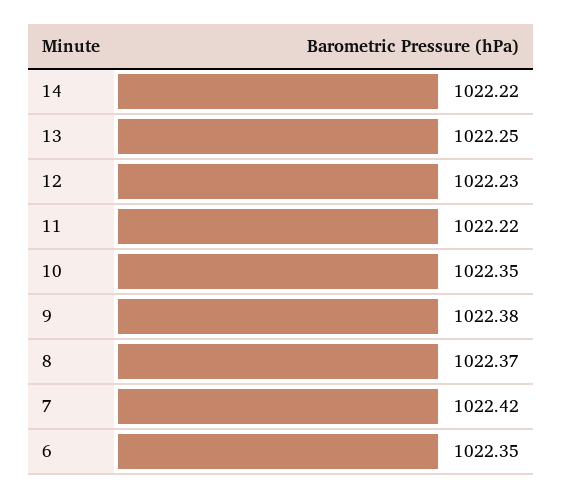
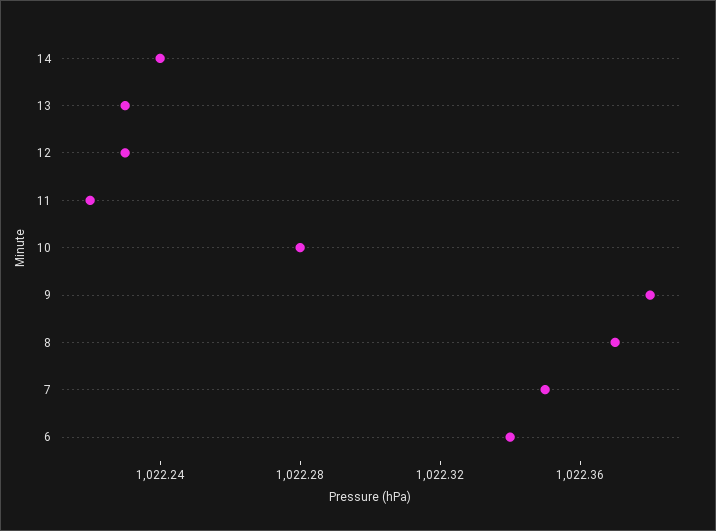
  {
-   "14": 1022.22,
+   "14": 1022.24,
-   "13": 1022.25,
+   "13": 1022.23,
    "12": 1022.23,
    "11": 1022.22,
-   "10": 1022.35,
+   "10": 1022.28,
    "9": 1022.38,
    "8": 1022.37,
-   "7": 1022.42,
+   "7": 1022.35,
-   "6": 1022.35
+   "6": 1022.34
  }

